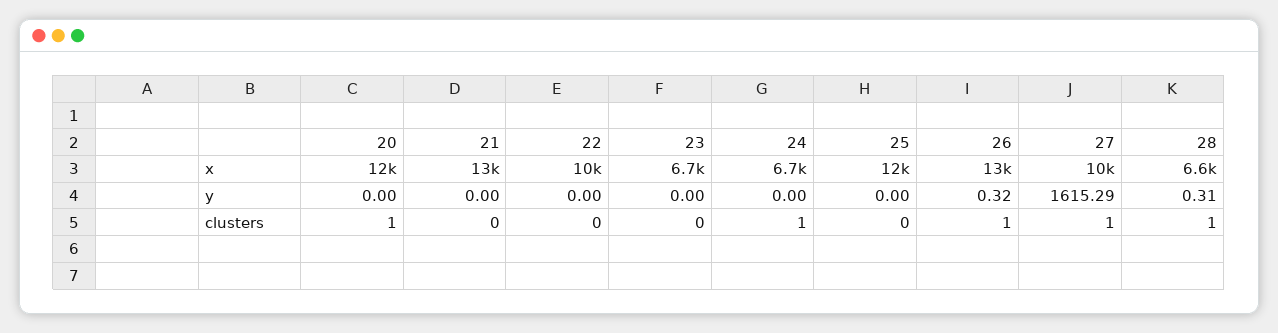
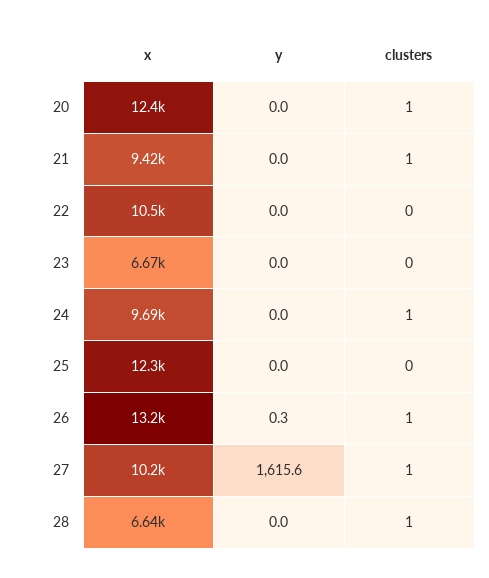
  {
    "20": {
      "x": 12400,
      "y": 0,
      "clusters": 1
    },
    "21": {
-     "x": 13000,
+     "x": 9420,
      "y": 0,
-     "clusters": 0
+     "clusters": 1
    },
    "22": {
      "x": 10500,
      "y": 0,
      "clusters": 0
    },
    "23": {
      "x": 6670,
      "y": 0,
      "clusters": 0
    },
    "24": {
-     "x": 6700,
+     "x": 9690,
      "y": 0,
      "clusters": 1
    },
    "25": {
      "x": 12300,
      "y": 0,
      "clusters": 0
    },
    "26": {
      "x": 13200,
      "y": 0.32,
      "clusters": 1
    },
    "27": {
      "x": 10200,
-     "y": 1615.29,
+     "y": 1615.6,
      "clusters": 1
    },
    "28": {
      "x": 6640,
-     "y": 0.31,
+     "y": 0,
      "clusters": 1
    }
  }

